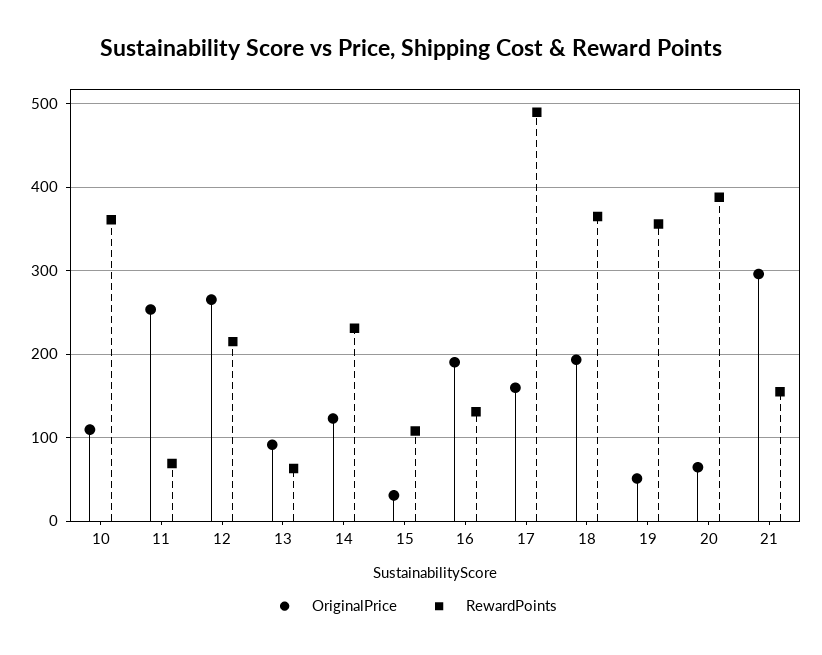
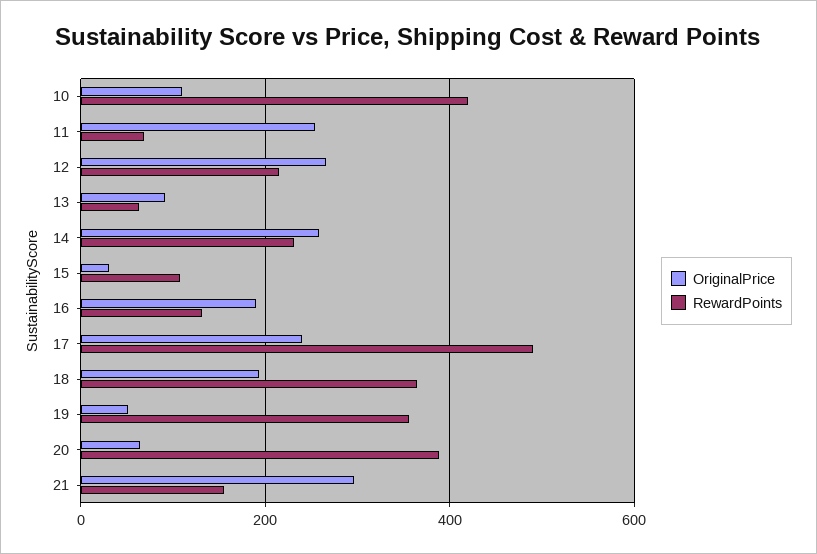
  {
    "OriginalPrice": {
      "10": 110,
      "11": 250,
      "12": 270,
      "13": 90,
-     "14": 120,
+     "14": 260,
      "15": 30,
      "16": 190,
-     "17": 160,
+     "17": 240,
      "18": 190,
      "19": 50,
      "20": 60,
      "21": 300
    },
    "RewardPoints": {
-     "10": 360,
+     "10": 420,
      "11": 70,
      "12": 220,
      "13": 60,
      "14": 230,
      "15": 110,
      "16": 130,
      "17": 490,
      "18": 370,
      "19": 360,
      "20": 390,
      "21": 160
    }
  }

